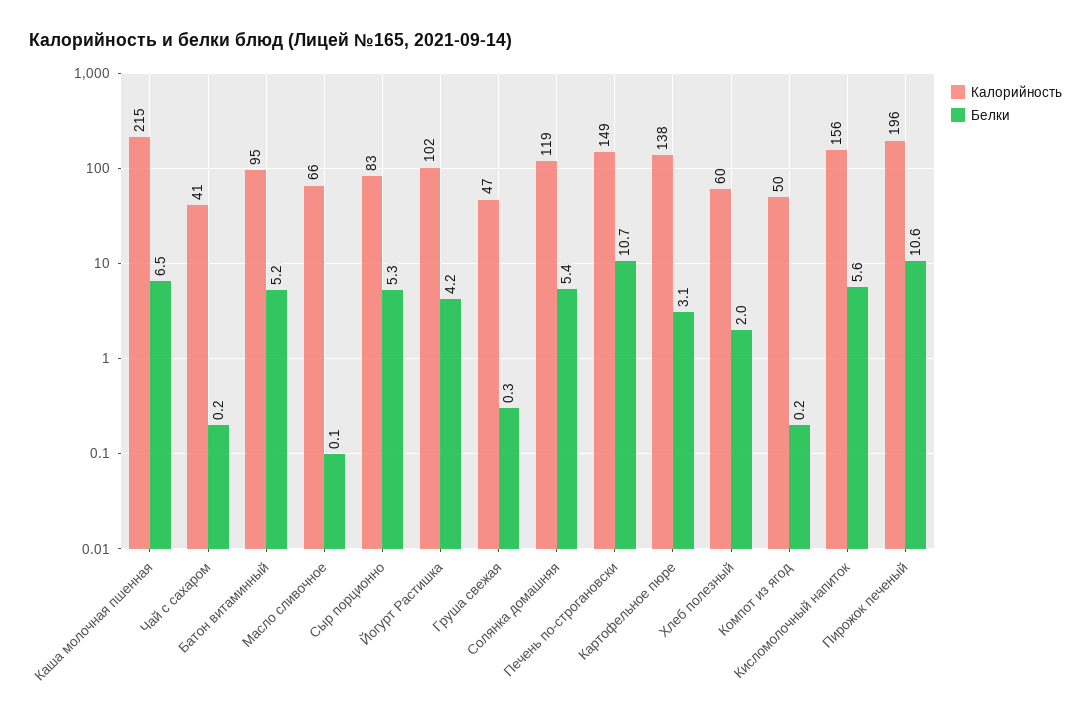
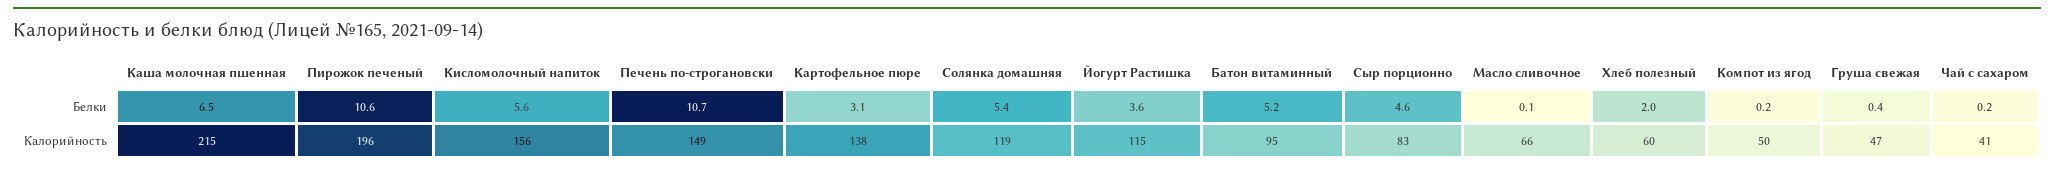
  {
    "Калорийность": {
      "Каша молочная пшенная": 215,
      "Чай с сахаром": 41,
      "Батон витаминный": 95,
      "Масло сливочное": 66,
      "Сыр порционно": 83,
-     "Йогурт Растишка": 102,
+     "Йогурт Растишка": 115,
      "Груша свежая": 47,
      "Солянка домашняя": 119,
      "Печень по-строгановски": 149,
      "Картофельное пюре": 138,
      "Хлеб полезный": 60,
      "Компот из ягод": 50,
      "Кисломолочный напиток": 156,
      "Пирожок печеный": 196
    },
    "Белки": {
      "Каша молочная пшенная": 6.5,
      "Чай с сахаром": 0.2,
      "Батон витаминный": 5.2,
      "Масло сливочное": 0.1,
-     "Сыр порционно": 5.3,
+     "Сыр порционно": 4.6,
-     "Йогурт Растишка": 4.2,
+     "Йогурт Растишка": 3.6,
-     "Груша свежая": 0.3,
+     "Груша свежая": 0.4,
      "Солянка домашняя": 5.4,
      "Печень по-строгановски": 10.7,
      "Картофельное пюре": 3.1,
      "Хлеб полезный": 2,
      "Компот из ягод": 0.2,
      "Кисломолочный напиток": 5.6,
      "Пирожок печеный": 10.6
    }
  }

